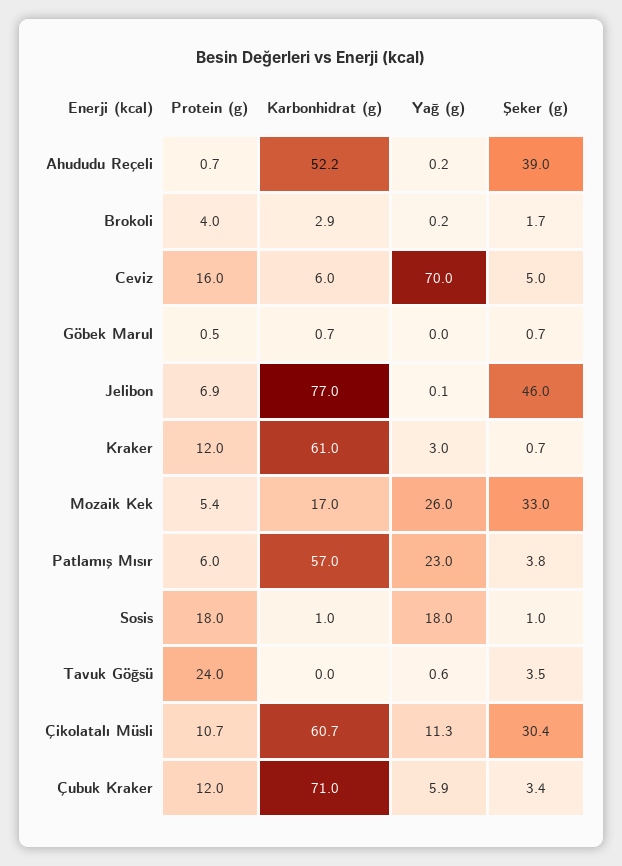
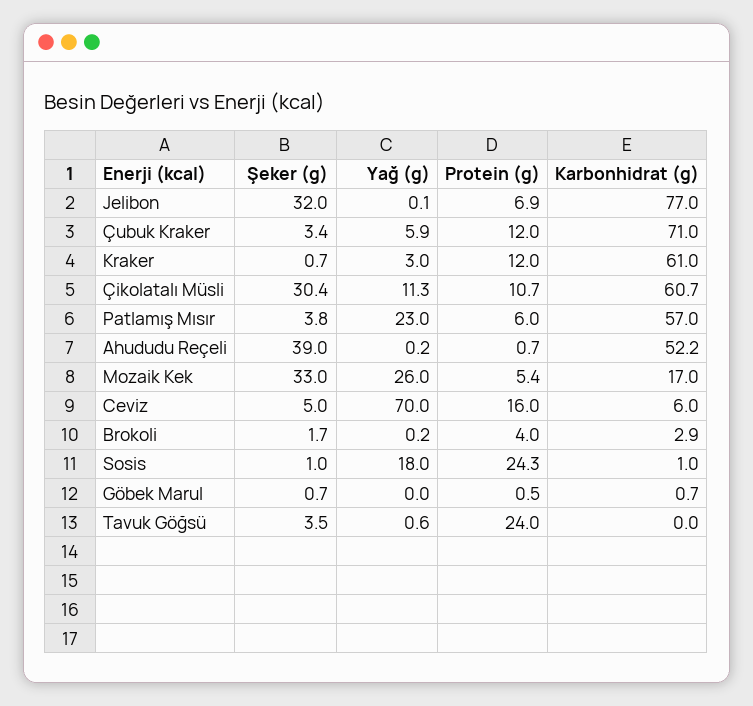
  {
    "Protein (g)": {
      "Ahududu Reçeli": 0.7,
      "Brokoli": 4,
      "Ceviz": 16,
      "Göbek Marul": 0.5,
      "Jelibon": 6.9,
      "Kraker": 12,
      "Mozaik Kek": 5.4,
      "Patlamış Mısır": 6,
-     "Sosis": 18,
+     "Sosis": 24.3,
      "Tavuk Göğsü": 24,
      "Çikolatalı Müsli": 10.7,
      "Çubuk Kraker": 12
    },
    "Karbonhidrat (g)": {
      "Ahududu Reçeli": 52.2,
      "Brokoli": 2.9,
      "Ceviz": 6,
      "Göbek Marul": 0.7,
      "Jelibon": 77,
      "Kraker": 61,
      "Mozaik Kek": 17,
      "Patlamış Mısır": 57,
      "Sosis": 1,
      "Tavuk Göğsü": 0,
      "Çikolatalı Müsli": 60.7,
      "Çubuk Kraker": 71
    },
    "Yağ (g)": {
      "Ahududu Reçeli": 0.2,
      "Brokoli": 0.2,
      "Ceviz": 70,
      "Göbek Marul": 0,
      "Jelibon": 0.1,
      "Kraker": 3,
      "Mozaik Kek": 26,
      "Patlamış Mısır": 23,
      "Sosis": 18,
      "Tavuk Göğsü": 0.6,
      "Çikolatalı Müsli": 11.3,
      "Çubuk Kraker": 5.9
    },
    "Şeker (g)": {
      "Ahududu Reçeli": 39,
      "Brokoli": 1.7,
      "Ceviz": 5,
      "Göbek Marul": 0.7,
-     "Jelibon": 46,
+     "Jelibon": 32,
      "Kraker": 0.7,
      "Mozaik Kek": 33,
      "Patlamış Mısır": 3.8,
      "Sosis": 1,
      "Tavuk Göğsü": 3.5,
      "Çikolatalı Müsli": 30.4,
      "Çubuk Kraker": 3.4
    }
  }

